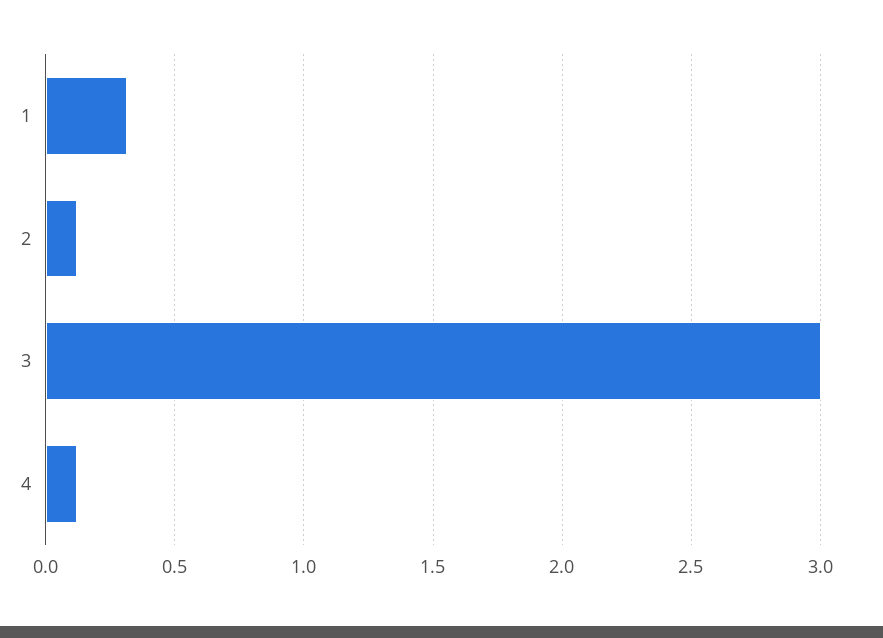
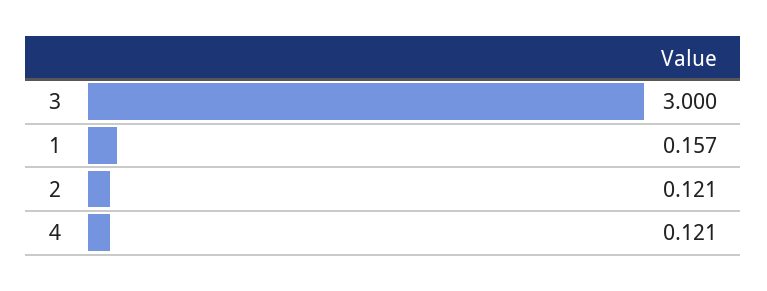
  {
-   "1": 0.3,
+   "1": 0.157,
    "2": 0.121,
    "3": 3,
    "4": 0.121
  }

